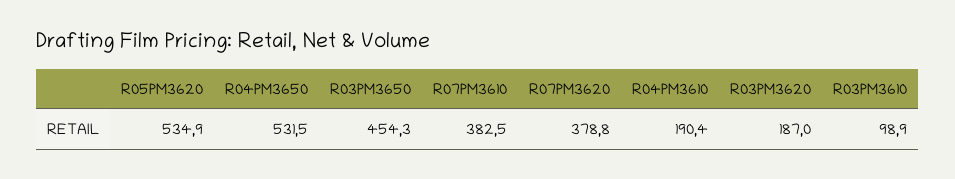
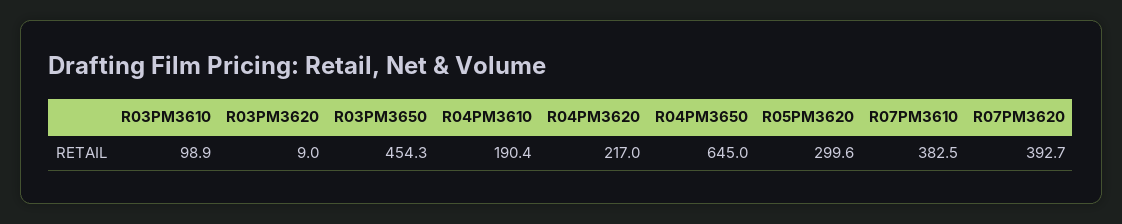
  {
-   "R05PM3620": 534.9,
+   "R05PM3620": 299.6,
-   "R04PM3650": 531.5,
+   "R04PM3650": 645,
    "R03PM3650": 454.3,
    "R07PM3610": 382.5,
-   "R07PM3620": 378.8,
+   "R07PM3620": 392.7,
    "R04PM3610": 190.4,
-   "R03PM3620": 187,
+   "R03PM3620": 9,
-   "R03PM3610": 98.9
+   "R03PM3610": 98.9,
+   "R04PM3620": 217
  }

